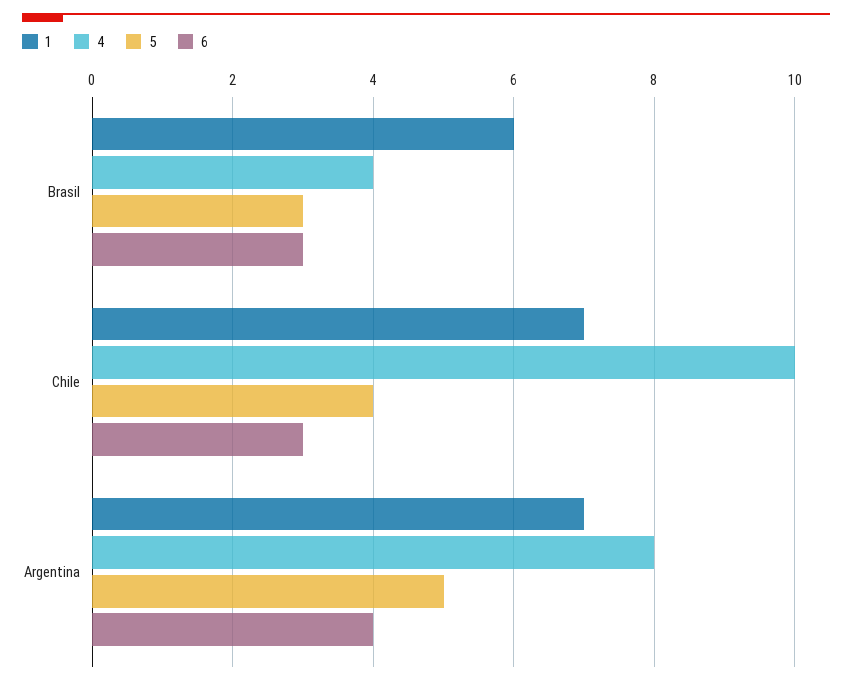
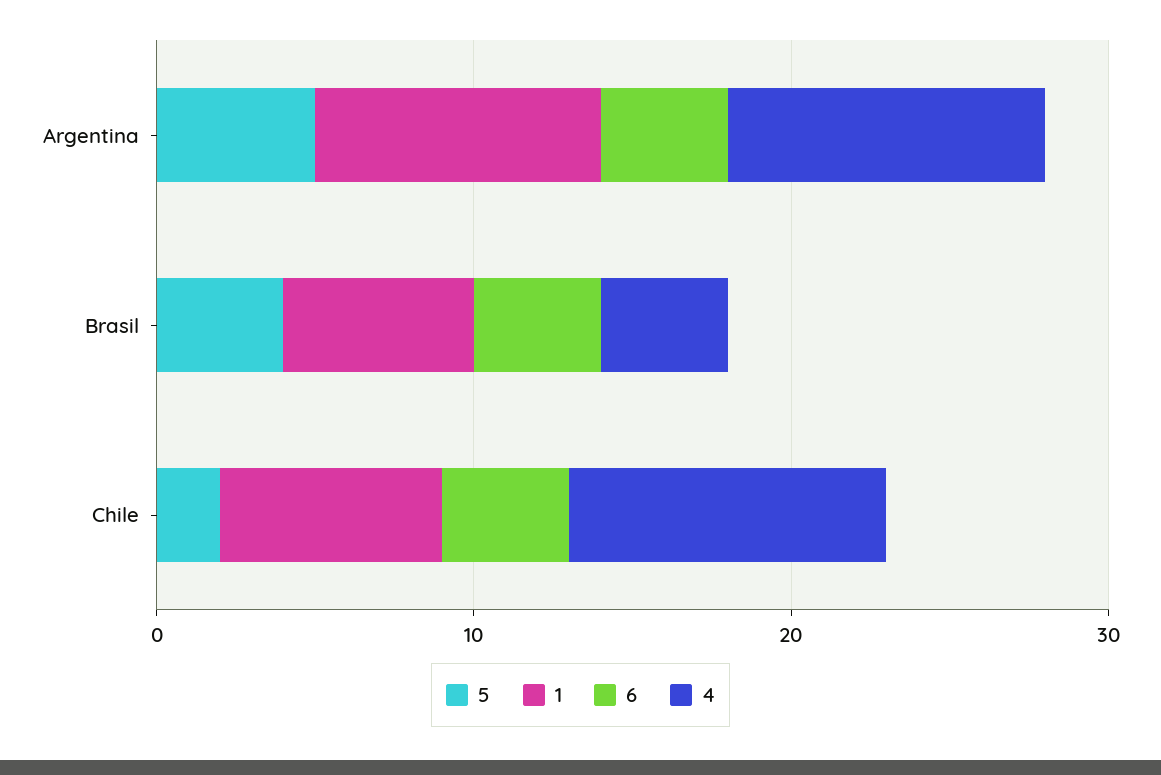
  {
    "1": {
      "Brasil": 6,
      "Chile": 7,
-     "Argentina": 7
+     "Argentina": 9
    },
    "4": {
      "Brasil": 4,
      "Chile": 10,
-     "Argentina": 8
+     "Argentina": 10
    },
    "5": {
-     "Brasil": 3,
+     "Brasil": 4,
-     "Chile": 4,
+     "Chile": 2,
      "Argentina": 5
    },
    "6": {
-     "Brasil": 3,
+     "Brasil": 4,
-     "Chile": 3,
+     "Chile": 4,
      "Argentina": 4
    }
  }

